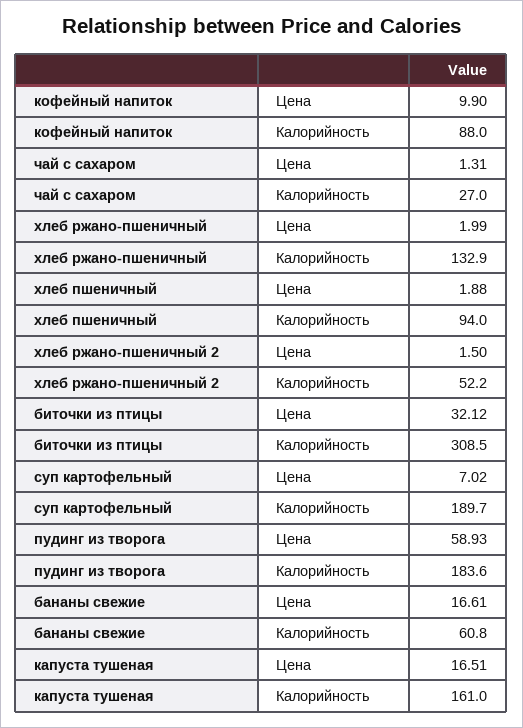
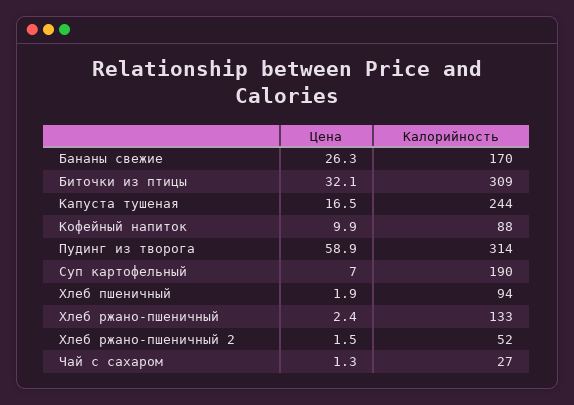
  {
    "кофейный напиток": {
      "Цена": 9.9,
      "Калорийность": 88
    },
    "чай с сахаром": {
      "Цена": 1.31,
      "Калорийность": 27
    },
    "хлеб ржано-пшеничный": {
-     "Цена": 1.99,
+     "Цена": 2.4,
      "Калорийность": 132.9
    },
    "хлеб пшеничный": {
      "Цена": 1.88,
      "Калорийность": 94
    },
    "хлеб ржано-пшеничный 2": {
      "Цена": 1.5,
      "Калорийность": 52.2
    },
    "биточки из птицы": {
      "Цена": 32.12,
      "Калорийность": 308.5
    },
    "суп картофельный": {
      "Цена": 7.02,
      "Калорийность": 189.7
    },
    "пудинг из творога": {
      "Цена": 58.93,
-     "Калорийность": 183.6
+     "Калорийность": 314
    },
    "бананы свежие": {
-     "Цена": 16.61,
+     "Цена": 26.3,
-     "Калорийность": 60.8
+     "Калорийность": 170
    },
    "капуста тушеная": {
      "Цена": 16.51,
-     "Калорийность": 161
+     "Калорийность": 244
    }
  }

